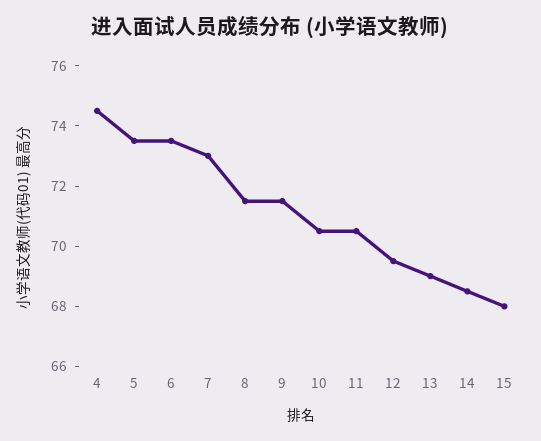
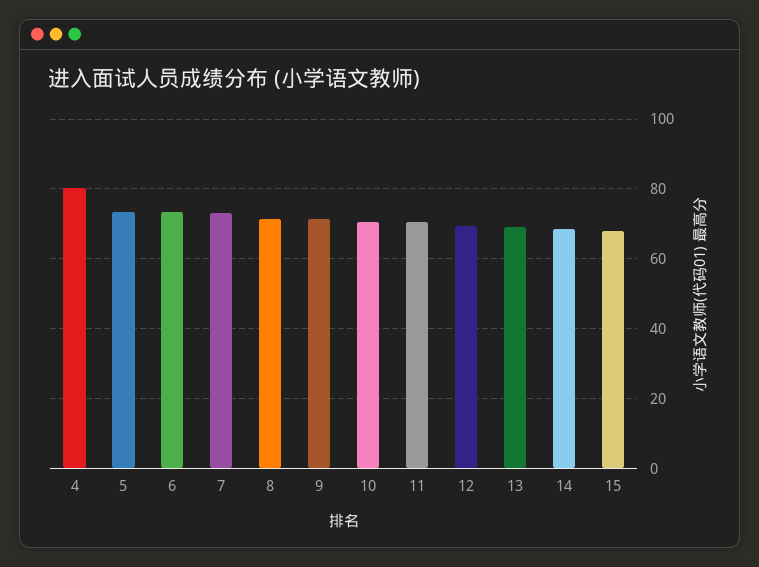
  {
-   "4": 74.5,
+   "4": 80,
    "5": 73.5,
    "6": 73.5,
    "7": 73,
    "8": 71.5,
    "9": 71.5,
    "10": 70.5,
    "11": 70.5,
    "12": 69.5,
    "13": 69,
    "14": 68.5,
    "15": 68
  }

